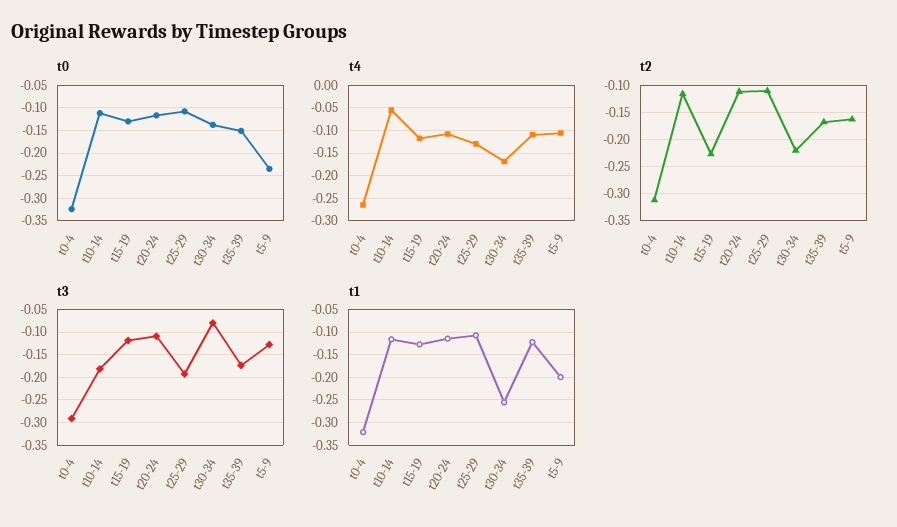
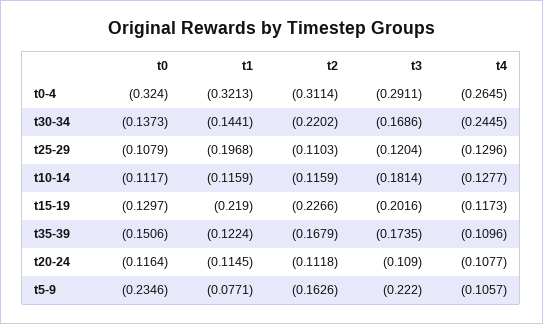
  {
    "t0": {
      "t0-4": -0.324,
      "t10-14": -0.1117,
      "t15-19": -0.1297,
      "t20-24": -0.1164,
      "t25-29": -0.1079,
      "t30-34": -0.1373,
      "t35-39": -0.1506,
      "t5-9": -0.2346
    },
    "t4": {
      "t0-4": -0.2645,
-     "t10-14": -0.05,
+     "t10-14": -0.1277,
      "t15-19": -0.1173,
      "t20-24": -0.1077,
      "t25-29": -0.1296,
-     "t30-34": -0.175,
+     "t30-34": -0.2445,
      "t35-39": -0.1096,
      "t5-9": -0.1057
    },
    "t2": {
      "t0-4": -0.3114,
      "t10-14": -0.1159,
      "t15-19": -0.2266,
      "t20-24": -0.1118,
      "t25-29": -0.1103,
      "t30-34": -0.2202,
      "t35-39": -0.1679,
      "t5-9": -0.1626
    },
    "t3": {
      "t0-4": -0.2911,
      "t10-14": -0.1814,
-     "t15-19": -0.125,
+     "t15-19": -0.2016,
      "t20-24": -0.109,
-     "t25-29": -0.2,
+     "t25-29": -0.1204,
-     "t30-34": -0.075,
+     "t30-34": -0.1686,
      "t35-39": -0.1735,
-     "t5-9": -0.125
+     "t5-9": -0.222
    },
    "t1": {
      "t0-4": -0.3213,
      "t10-14": -0.1159,
-     "t15-19": -0.125,
+     "t15-19": -0.219,
      "t20-24": -0.1145,
-     "t25-29": -0.1,
+     "t25-29": -0.1968,
-     "t30-34": -0.25,
+     "t30-34": -0.1441,
      "t35-39": -0.1224,
-     "t5-9": -0.2
+     "t5-9": -0.0771
    }
  }

